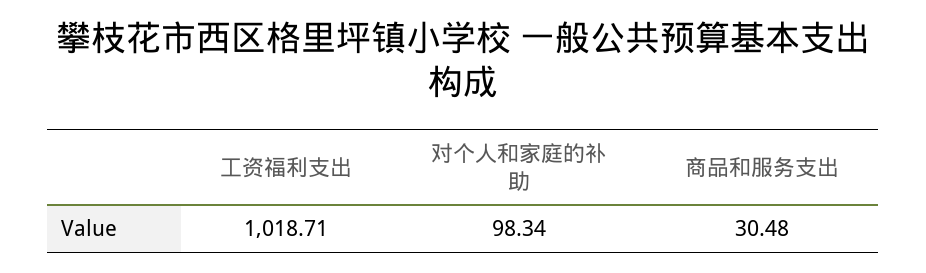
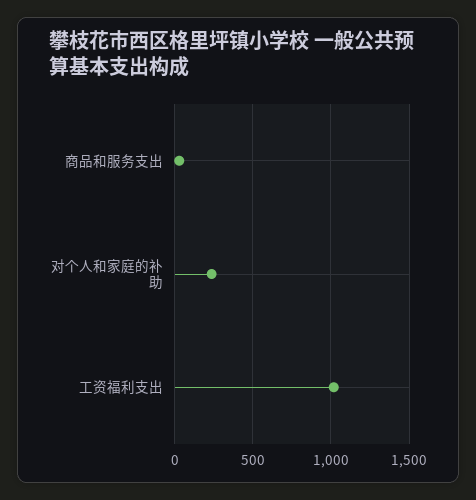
  {
    "工资福利支出": 1018.71,
-   "对个人和家庭的补助": 98.34,
+   "对个人和家庭的补助": 250,
    "商品和服务支出": 30.48
  }

